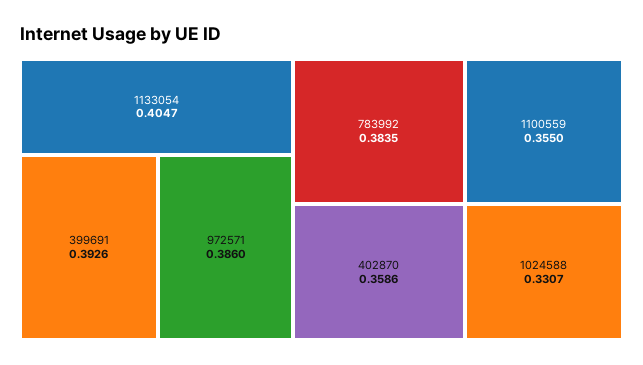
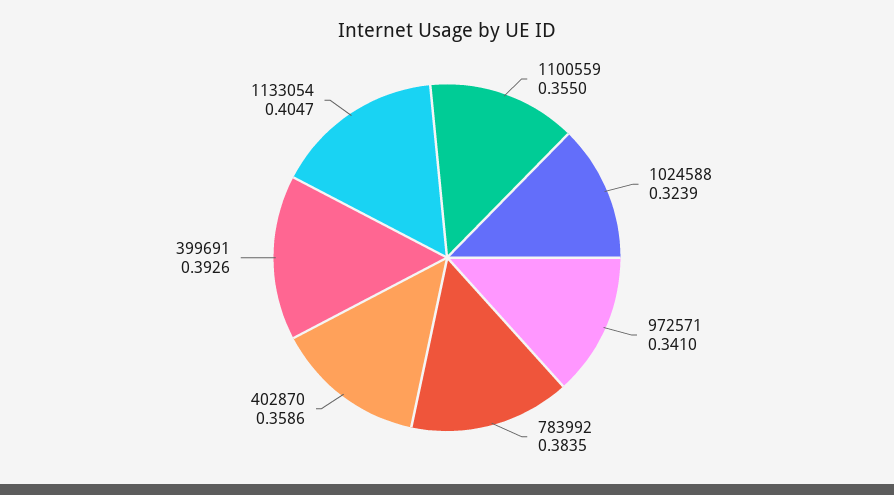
  {
    "1133054": 0.4047,
    "399691": 0.3926,
-   "972571": 0.386,
+   "972571": 0.341,
    "783992": 0.3835,
    "402870": 0.3586,
    "1100559": 0.355,
-   "1024588": 0.3307
+   "1024588": 0.3239
  }

